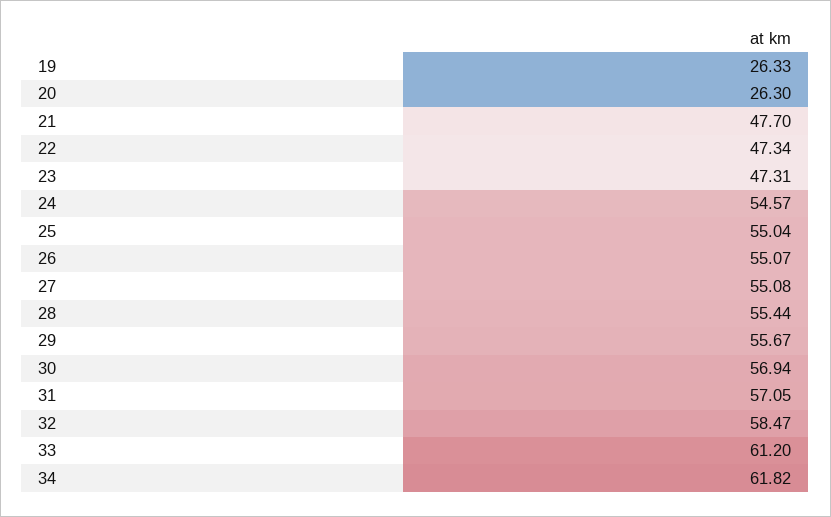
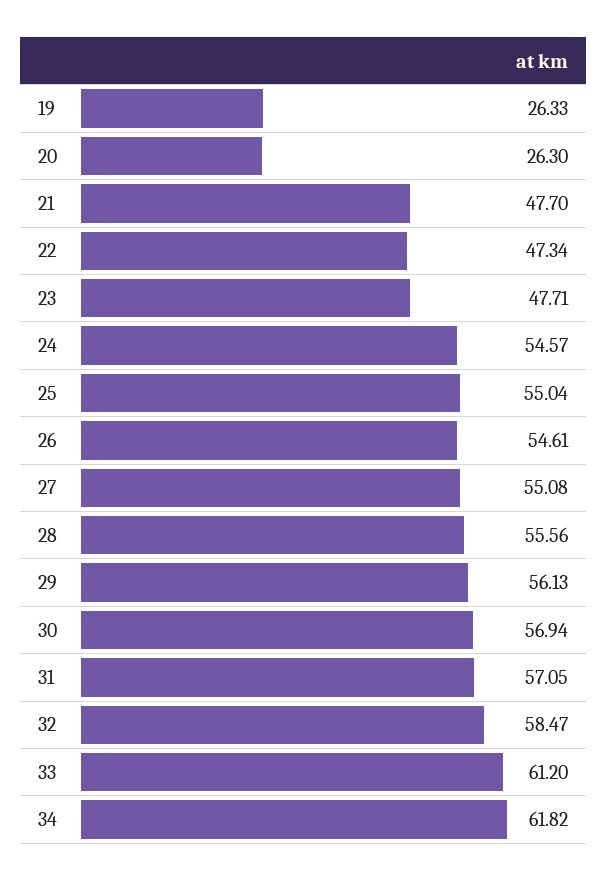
  {
    "19": 26.33,
    "20": 26.3,
    "21": 47.7,
    "22": 47.34,
-   "23": 47.31,
+   "23": 47.71,
    "24": 54.57,
    "25": 55.04,
-   "26": 55.07,
+   "26": 54.61,
    "27": 55.08,
-   "28": 55.44,
+   "28": 55.56,
-   "29": 55.67,
+   "29": 56.13,
    "30": 56.94,
    "31": 57.05,
    "32": 58.47,
    "33": 61.2,
    "34": 61.82
  }

